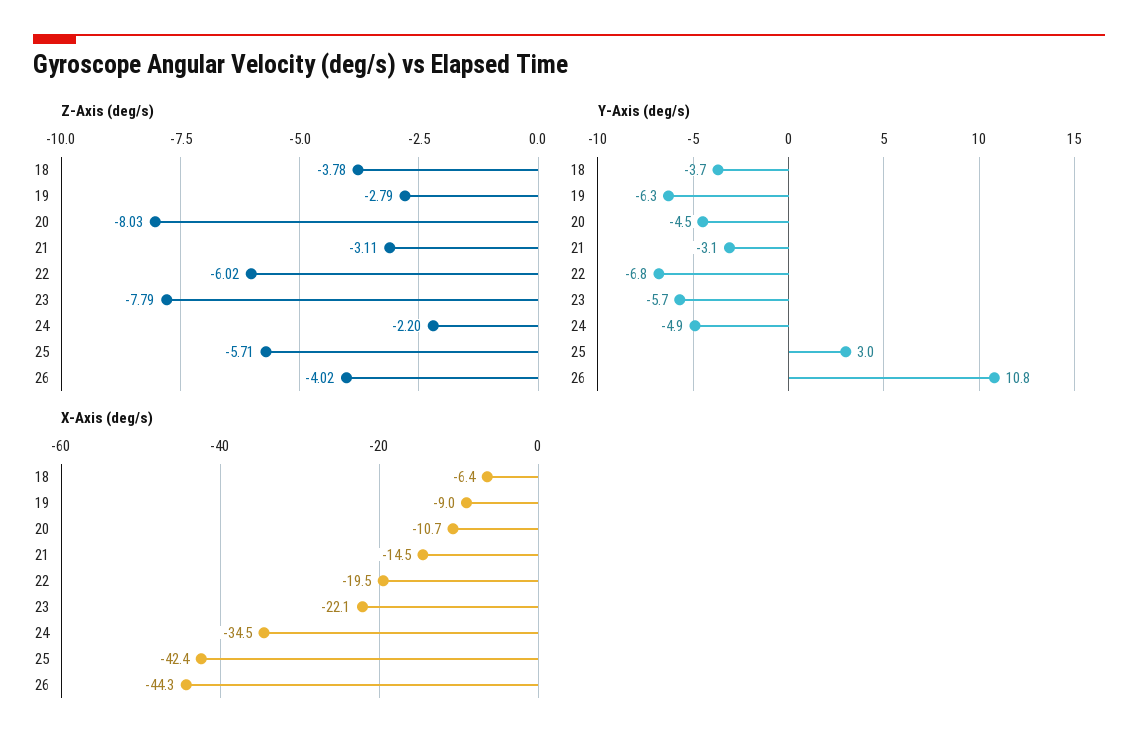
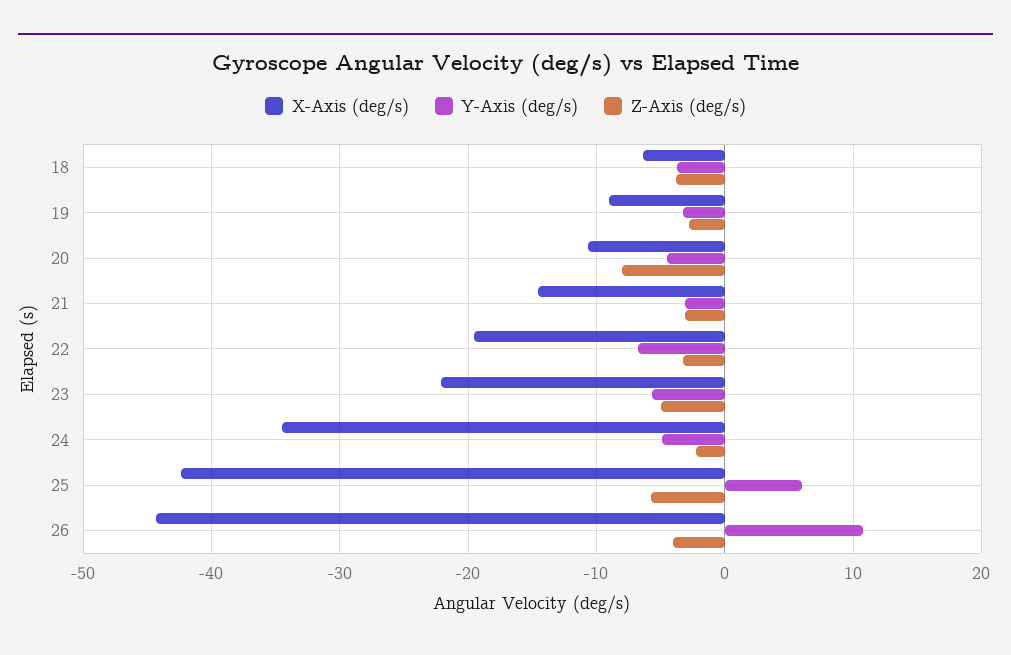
  {
    "Z-Axis (deg/s)": {
      "18": -3.78,
      "19": -2.79,
      "20": -8.03,
      "21": -3.11,
-     "22": -6.02,
+     "22": -3,
-     "23": -7.79,
+     "23": -5,
      "24": -2.2,
      "25": -5.71,
      "26": -4.02
    },
    "Y-Axis (deg/s)": {
      "18": -3.7,
-     "19": -6.3,
+     "19": -3,
      "20": -4.5,
      "21": -3.1,
      "22": -6.8,
      "23": -5.7,
      "24": -4.9,
-     "25": 3,
+     "25": 6,
      "26": 10.8
    },
    "X-Axis (deg/s)": {
      "18": -6.4,
      "19": -9,
      "20": -10.7,
      "21": -14.5,
      "22": -19.5,
      "23": -22.1,
      "24": -34.5,
      "25": -42.4,
      "26": -44.3
    }
  }

